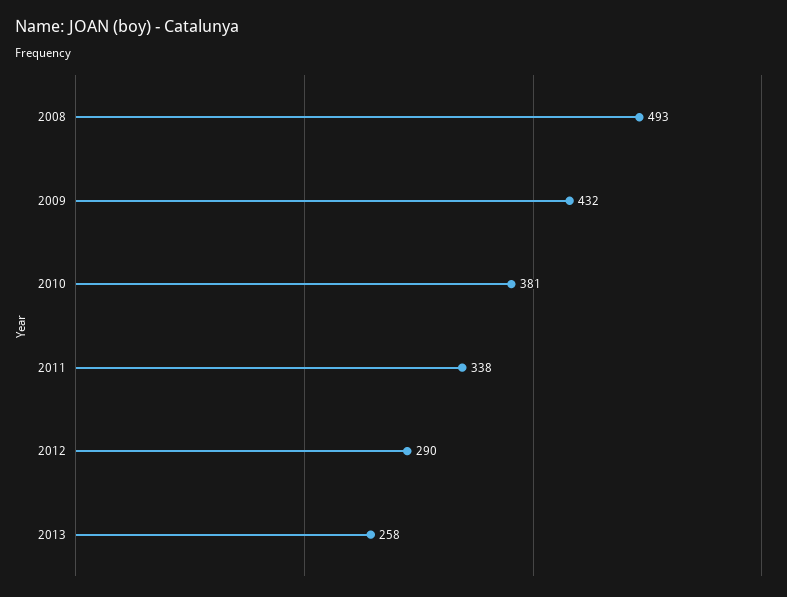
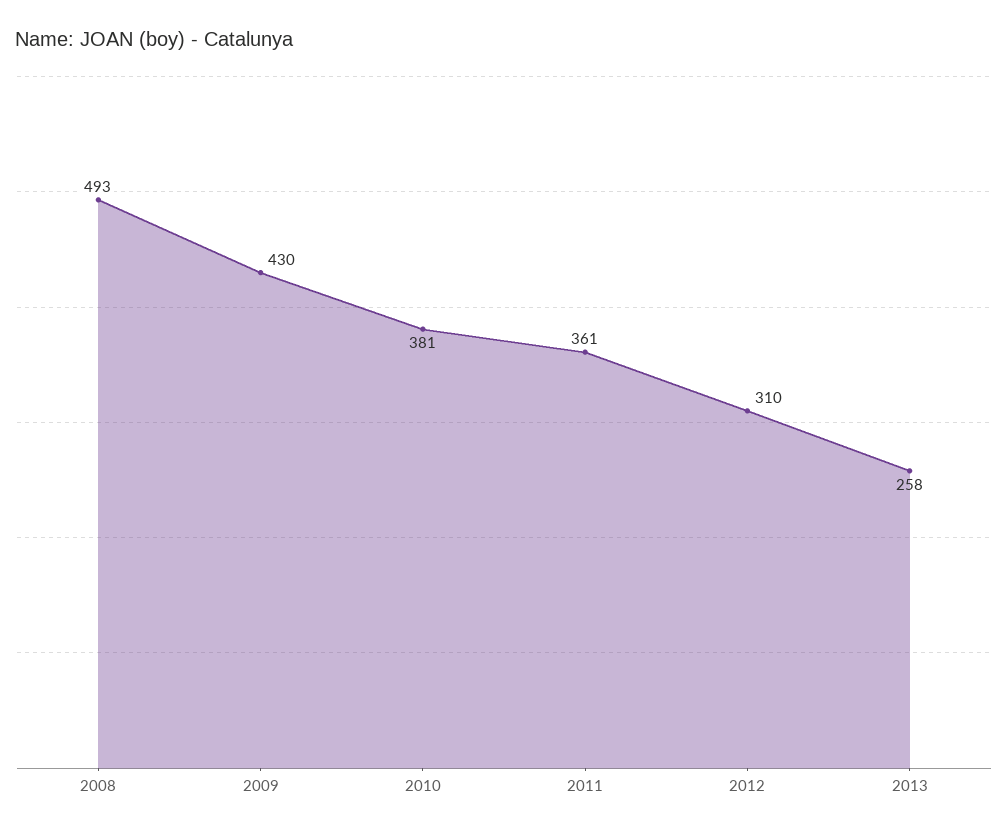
  {
    "2008": 493,
-   "2009": 432,
+   "2009": 430,
    "2010": 381,
-   "2011": 338,
+   "2011": 361,
-   "2012": 290,
+   "2012": 310,
    "2013": 258
  }

